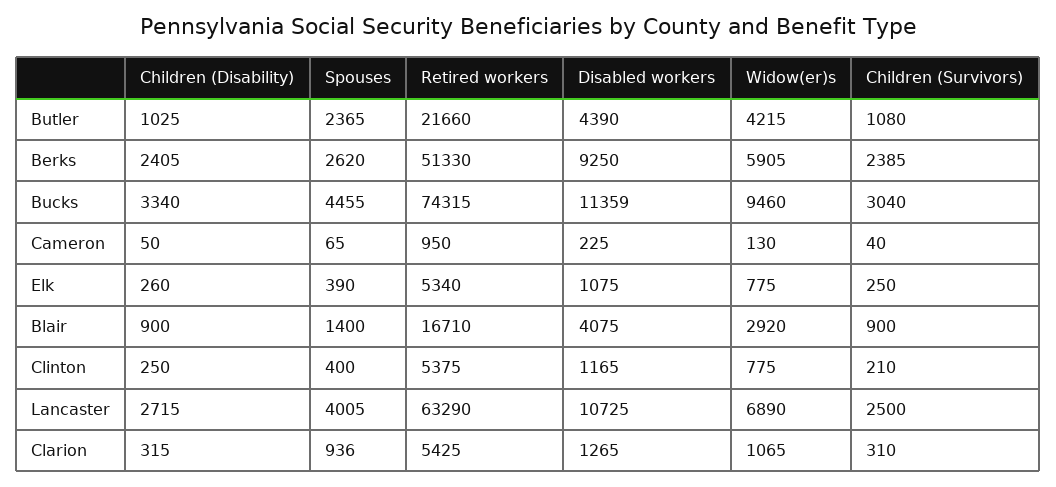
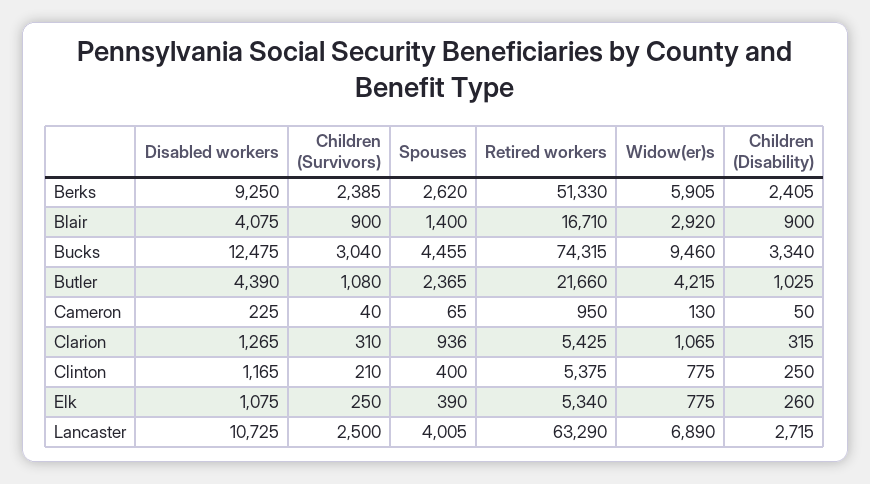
  {
    "Children (Disability)": {
      "Butler": 1025,
      "Berks": 2405,
      "Bucks": 3340,
      "Cameron": 50,
      "Elk": 260,
      "Blair": 900,
      "Clinton": 250,
      "Lancaster": 2715,
      "Clarion": 315
    },
    "Spouses": {
      "Butler": 2365,
      "Berks": 2620,
      "Bucks": 4455,
      "Cameron": 65,
      "Elk": 390,
      "Blair": 1400,
      "Clinton": 400,
      "Lancaster": 4005,
      "Clarion": 936
    },
    "Retired workers": {
      "Butler": 21660,
      "Berks": 51330,
      "Bucks": 74315,
      "Cameron": 950,
      "Elk": 5340,
      "Blair": 16710,
      "Clinton": 5375,
      "Lancaster": 63290,
      "Clarion": 5425
    },
    "Disabled workers": {
      "Butler": 4390,
      "Berks": 9250,
-     "Bucks": 11359,
+     "Bucks": 12475,
      "Cameron": 225,
      "Elk": 1075,
      "Blair": 4075,
      "Clinton": 1165,
      "Lancaster": 10725,
      "Clarion": 1265
    },
    "Widow(er)s": {
      "Butler": 4215,
      "Berks": 5905,
      "Bucks": 9460,
      "Cameron": 130,
      "Elk": 775,
      "Blair": 2920,
      "Clinton": 775,
      "Lancaster": 6890,
      "Clarion": 1065
    },
    "Children (Survivors)": {
      "Butler": 1080,
      "Berks": 2385,
      "Bucks": 3040,
      "Cameron": 40,
      "Elk": 250,
      "Blair": 900,
      "Clinton": 210,
      "Lancaster": 2500,
      "Clarion": 310
    }
  }

